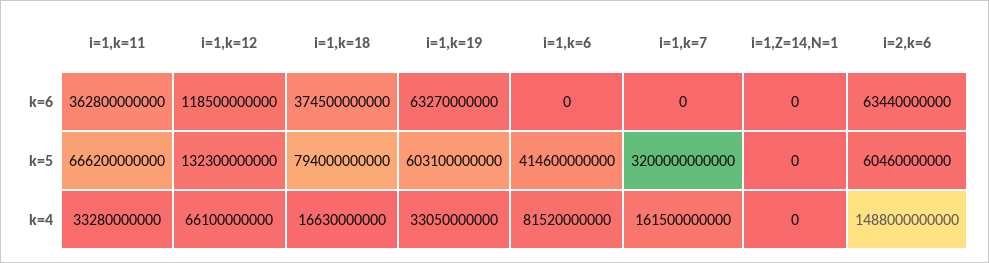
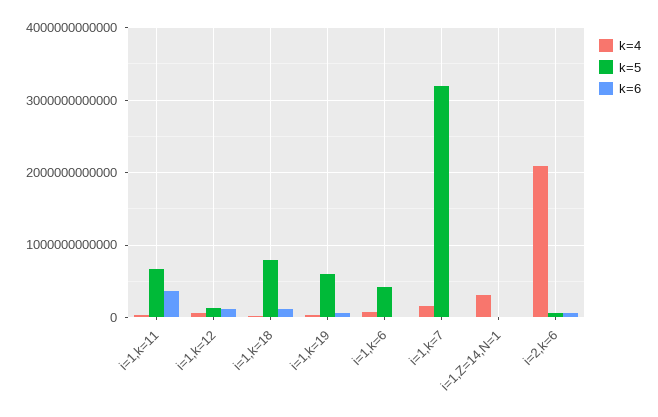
  {
    "k=6": {
      "i=1,k=11": 362800000000,
      "i=1,k=12": 118500000000,
-     "i=1,k=18": 374500000000,
+     "i=1,k=18": 100000000000,
      "i=1,k=19": 63270000000,
      "i=1,k=6": 0,
      "i=1,k=7": 0,
      "i=1,Z=14,N=1": 0,
      "i=2,k=6": 63440000000
    },
    "k=5": {
      "i=1,k=11": 666200000000,
      "i=1,k=12": 132300000000,
      "i=1,k=18": 794000000000,
      "i=1,k=19": 603100000000,
      "i=1,k=6": 414600000000,
      "i=1,k=7": 3200000000000,
      "i=1,Z=14,N=1": 0,
      "i=2,k=6": 60460000000
    },
    "k=4": {
      "i=1,k=11": 33280000000,
      "i=1,k=12": 66100000000,
      "i=1,k=18": 16630000000,
      "i=1,k=19": 33050000000,
      "i=1,k=6": 81520000000,
      "i=1,k=7": 161500000000,
-     "i=1,Z=14,N=1": 0,
+     "i=1,Z=14,N=1": 300000000000,
-     "i=2,k=6": 1488000000000
+     "i=2,k=6": 2100000000000
    }
  }

